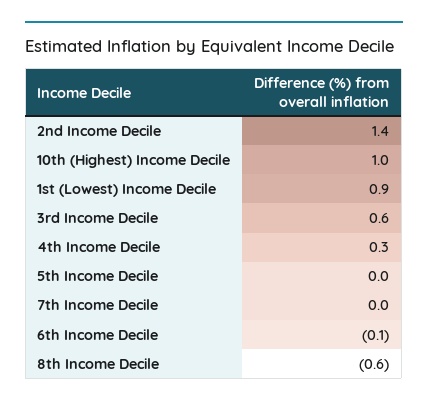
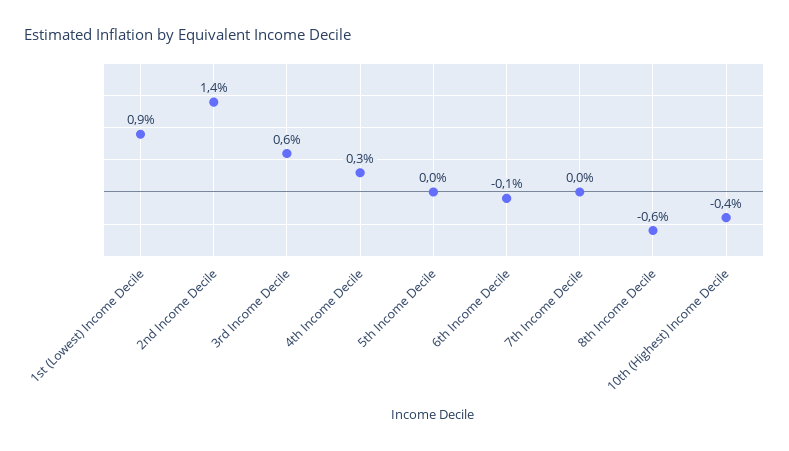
  {
    "2nd Income Decile": 1.4,
-   "10th (Highest) Income Decile": 1,
+   "10th (Highest) Income Decile": -0.4,
    "1st (Lowest) Income Decile": 0.9,
    "3rd Income Decile": 0.6,
    "4th Income Decile": 0.3,
    "5th Income Decile": 0,
    "7th Income Decile": 0,
    "6th Income Decile": -0.1,
    "8th Income Decile": -0.6
  }

